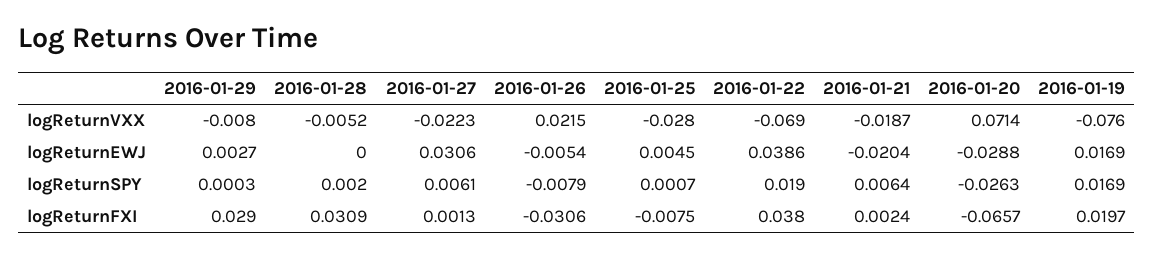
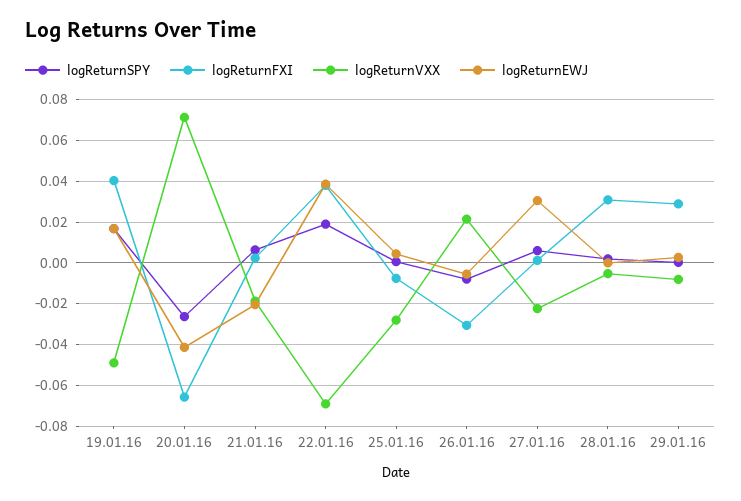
  {
    "logReturnVXX": {
      "2016-01-29": -0.008,
      "2016-01-28": -0.0052,
      "2016-01-27": -0.0223,
      "2016-01-26": 0.0215,
      "2016-01-25": -0.028,
      "2016-01-22": -0.069,
      "2016-01-21": -0.0187,
      "2016-01-20": 0.0714,
-     "2016-01-19": -0.076
+     "2016-01-19": -0.05
    },
    "logReturnEWJ": {
      "2016-01-29": 0.0027,
      "2016-01-28": 0,
      "2016-01-27": 0.0306,
      "2016-01-26": -0.0054,
      "2016-01-25": 0.0045,
      "2016-01-22": 0.0386,
      "2016-01-21": -0.0204,
-     "2016-01-20": -0.0288,
+     "2016-01-20": -0.04,
      "2016-01-19": 0.0169
    },
    "logReturnSPY": {
      "2016-01-29": 0.0003,
      "2016-01-28": 0.002,
      "2016-01-27": 0.0061,
      "2016-01-26": -0.0079,
      "2016-01-25": 0.0007,
      "2016-01-22": 0.019,
      "2016-01-21": 0.0064,
      "2016-01-20": -0.0263,
      "2016-01-19": 0.0169
    },
    "logReturnFXI": {
      "2016-01-29": 0.029,
      "2016-01-28": 0.0309,
      "2016-01-27": 0.0013,
      "2016-01-26": -0.0306,
      "2016-01-25": -0.0075,
      "2016-01-22": 0.038,
      "2016-01-21": 0.0024,
      "2016-01-20": -0.0657,
-     "2016-01-19": 0.0197
+     "2016-01-19": 0.04
    }
  }

